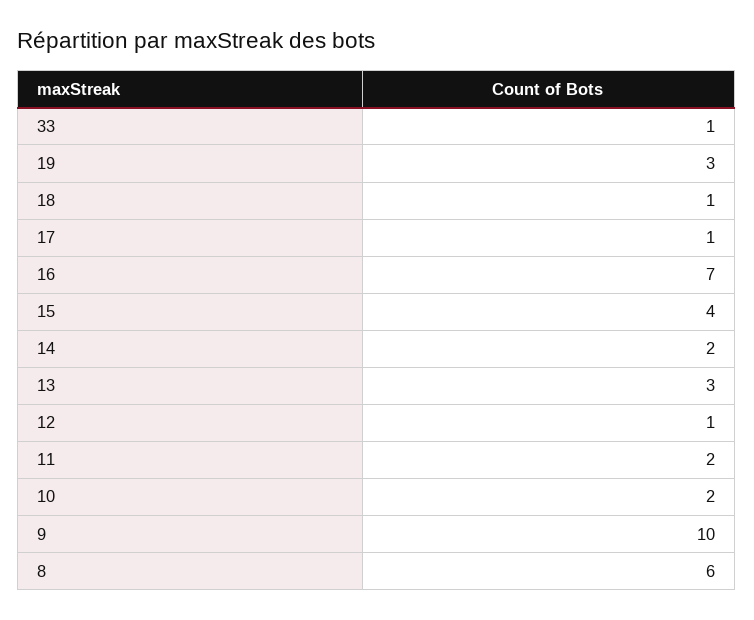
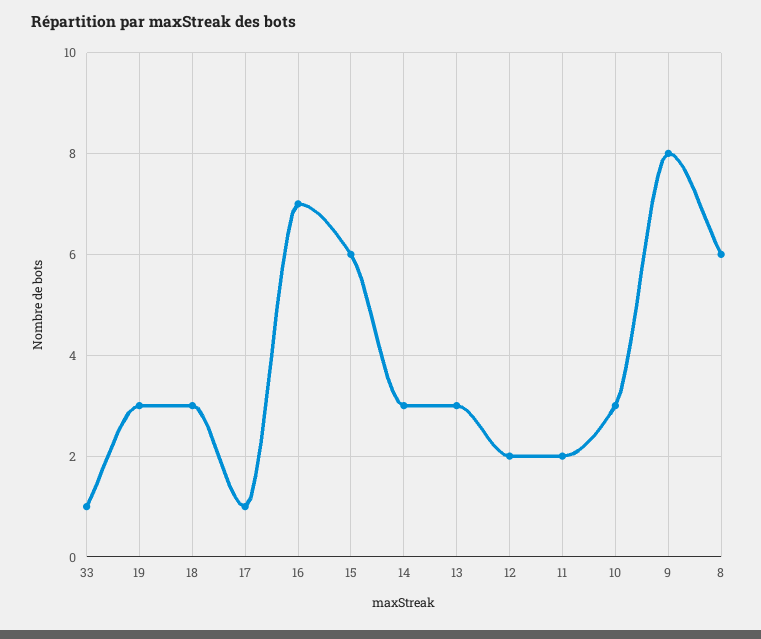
  {
    "33": 1,
    "19": 3,
-   "18": 1,
+   "18": 3,
    "17": 1,
    "16": 7,
-   "15": 4,
+   "15": 6,
-   "14": 2,
+   "14": 3,
    "13": 3,
-   "12": 1,
+   "12": 2,
    "11": 2,
-   "10": 2,
+   "10": 3,
-   "9": 10,
+   "9": 8,
    "8": 6
  }

